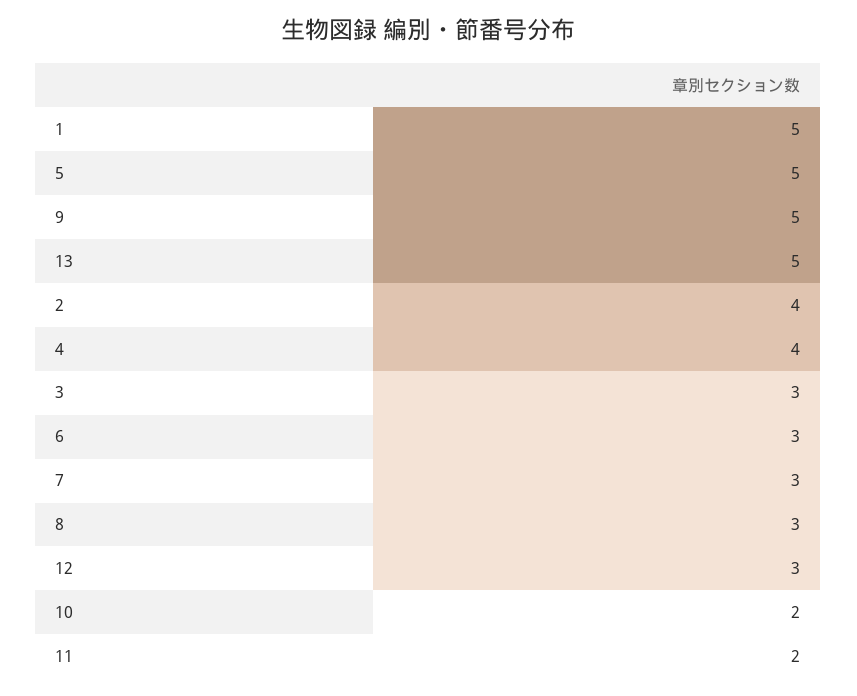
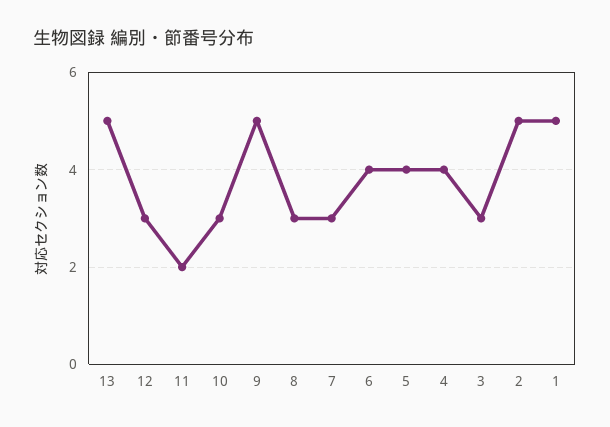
  {
    "1": 5,
-   "5": 5,
+   "5": 4,
    "9": 5,
    "13": 5,
-   "2": 4,
+   "2": 5,
    "4": 4,
    "3": 3,
-   "6": 3,
+   "6": 4,
    "7": 3,
    "8": 3,
    "12": 3,
-   "10": 2,
+   "10": 3,
    "11": 2
  }

